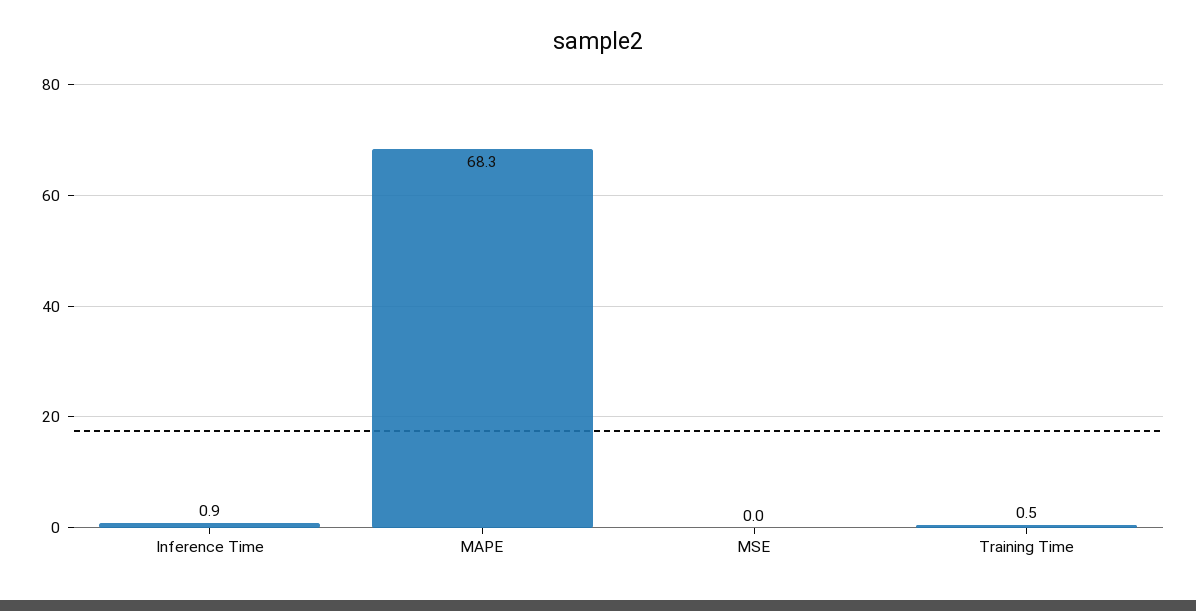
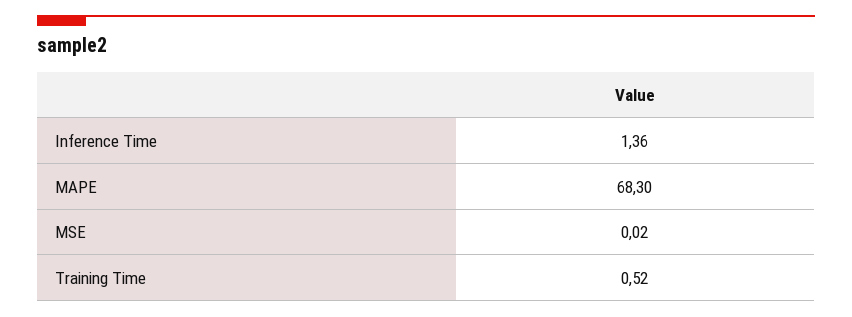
  {
-   "Inference Time": 0.9,
+   "Inference Time": 1.36,
    "MAPE": 68.3,
    "MSE": 0.02,
    "Training Time": 0.52
  }

